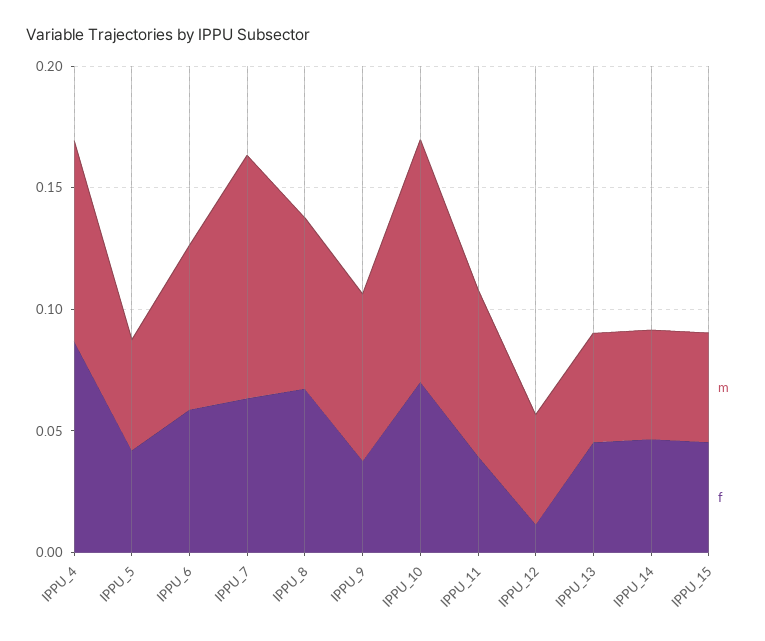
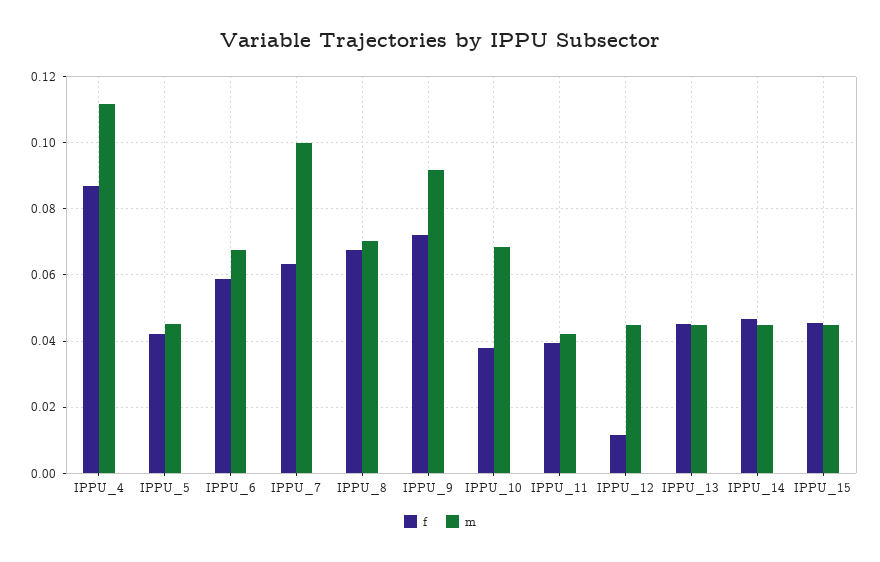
  {
    "m": {
-     "IPPU_4": 0.08,
+     "IPPU_4": 0.112,
      "IPPU_5": 0.046,
      "IPPU_6": 0.068,
      "IPPU_7": 0.1,
      "IPPU_8": 0.07,
-     "IPPU_9": 0.07,
+     "IPPU_9": 0.092,
-     "IPPU_10": 0.1,
+     "IPPU_10": 0.068,
-     "IPPU_11": 0.07,
+     "IPPU_11": 0.042,
      "IPPU_12": 0.044,
      "IPPU_13": 0.044,
      "IPPU_14": 0.044,
      "IPPU_15": 0.044
    },
    "f": {
      "IPPU_4": 0.086,
      "IPPU_5": 0.042,
      "IPPU_6": 0.058,
      "IPPU_7": 0.064,
      "IPPU_8": 0.068,
-     "IPPU_9": 0.04,
+     "IPPU_9": 0.072,
-     "IPPU_10": 0.07,
+     "IPPU_10": 0.038,
      "IPPU_11": 0.04,
      "IPPU_12": 0.012,
      "IPPU_13": 0.046,
      "IPPU_14": 0.046,
      "IPPU_15": 0.046
    }
  }

